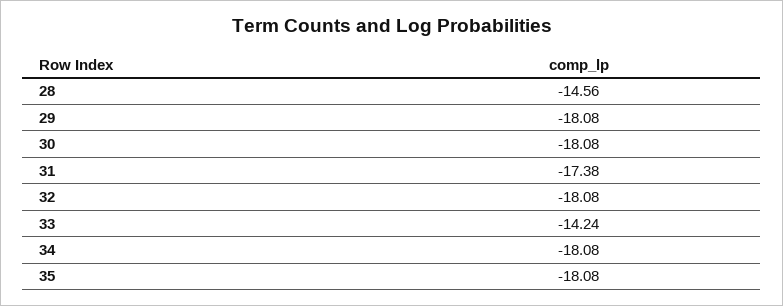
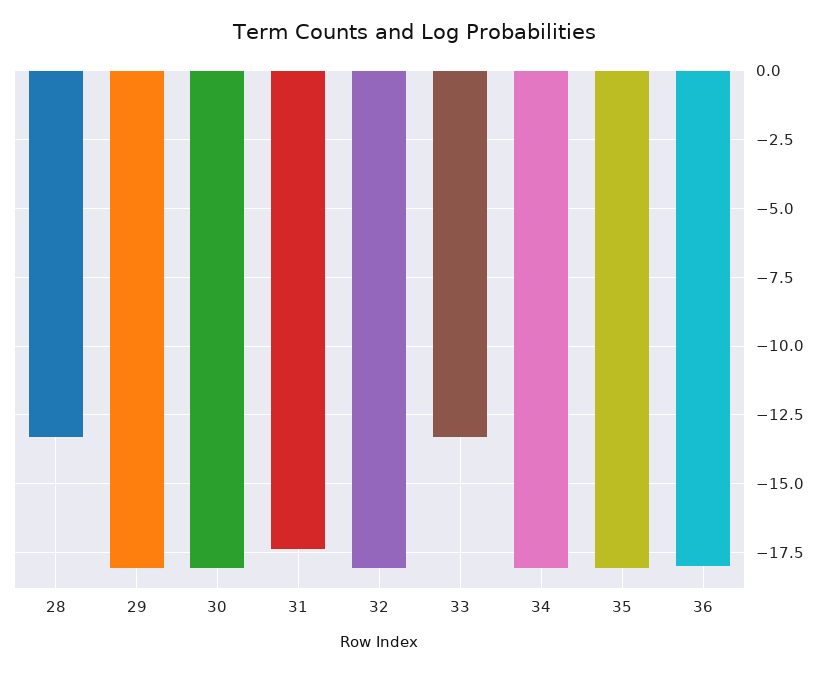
  {
-   "28": -14.56,
+   "28": -13.25,
    "29": -18.08,
    "30": -18.08,
    "31": -17.38,
    "32": -18.08,
-   "33": -14.24,
+   "33": -13.25,
    "34": -18.08,
-   "35": -18.08
+   "35": -18.08,
+   "36": -18
  }

